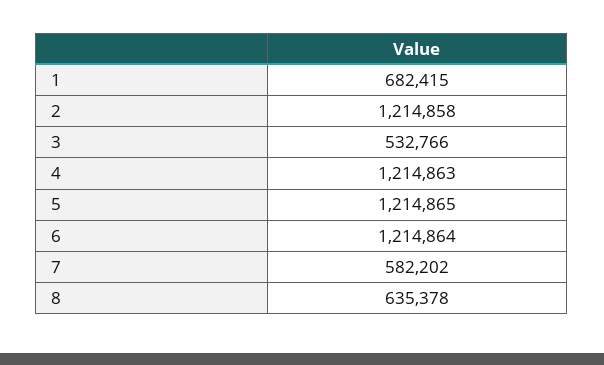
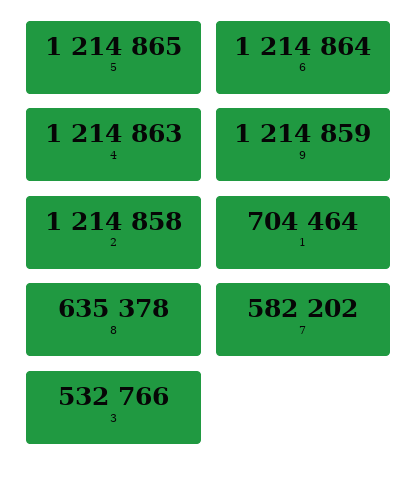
  {
-   "1": 682415,
+   "1": 704464,
    "2": 1214858,
    "3": 532766,
    "4": 1214863,
    "5": 1214865,
    "6": 1214864,
    "7": 582202,
-   "8": 635378
+   "8": 635378,
+   "9": 1214859
  }

